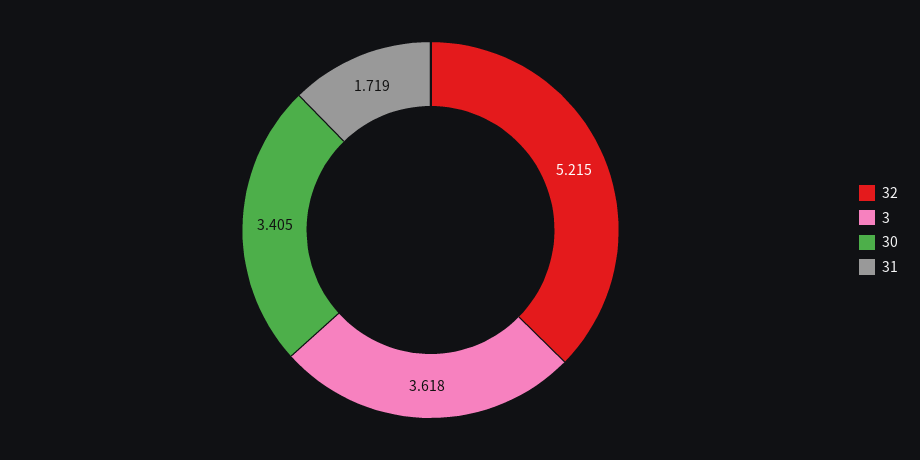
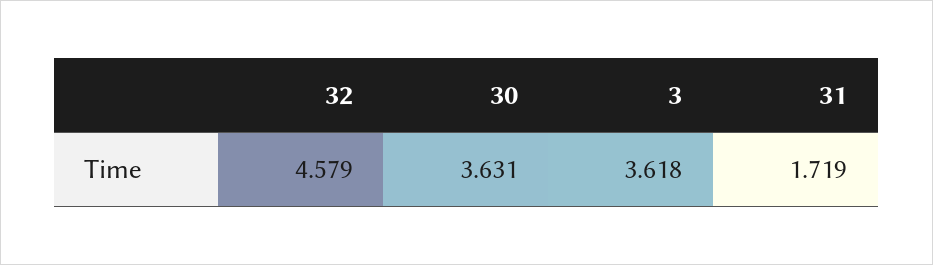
  {
-   "32": 5.215,
+   "32": 4.579,
    "3": 3.618,
-   "30": 3.405,
+   "30": 3.631,
    "31": 1.719
  }

